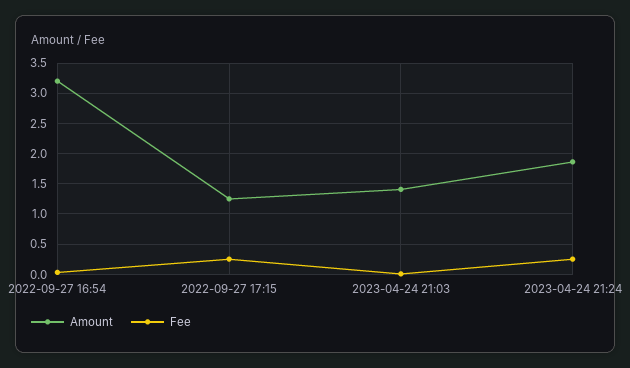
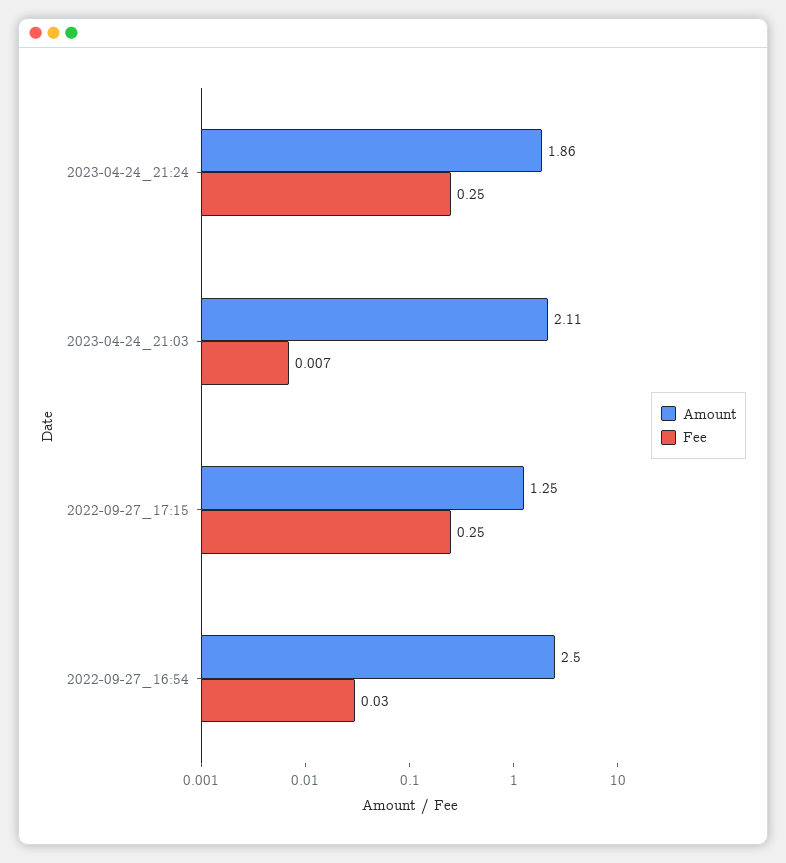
  {
    "Amount": {
-     "2022-09-27 16:54": 3.2,
+     "2022-09-27 16:54": 2.5,
      "2022-09-27 17:15": 1.25,
-     "2023-04-24 21:03": 1.4,
+     "2023-04-24 21:03": 2.11,
      "2023-04-24 21:24": 1.86
    },
    "Fee": {
      "2022-09-27 16:54": 0.03,
      "2022-09-27 17:15": 0.25,
      "2023-04-24 21:03": 0.007,
      "2023-04-24 21:24": 0.25
    }
  }

